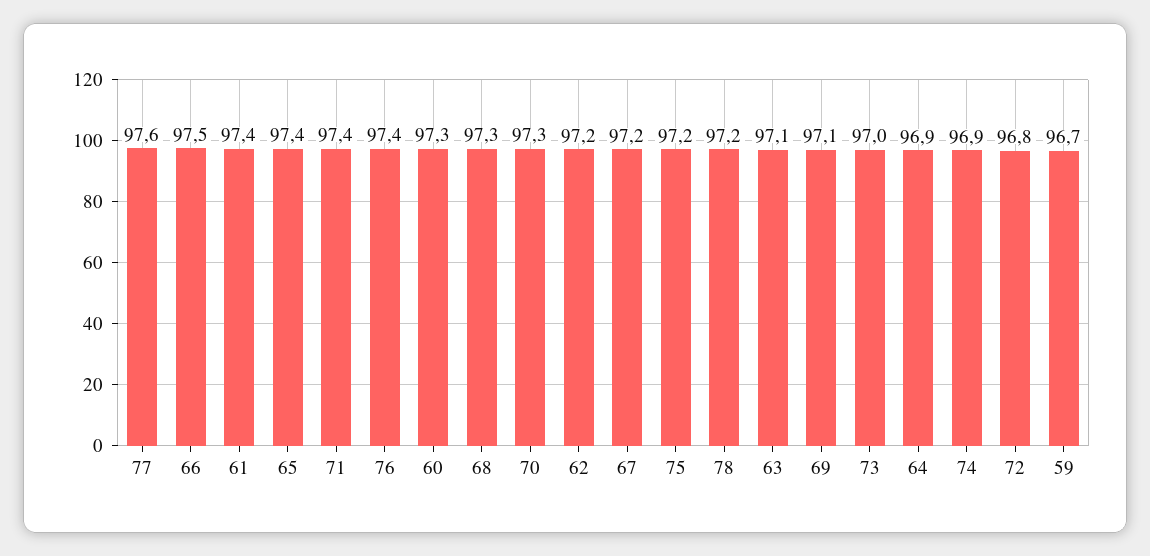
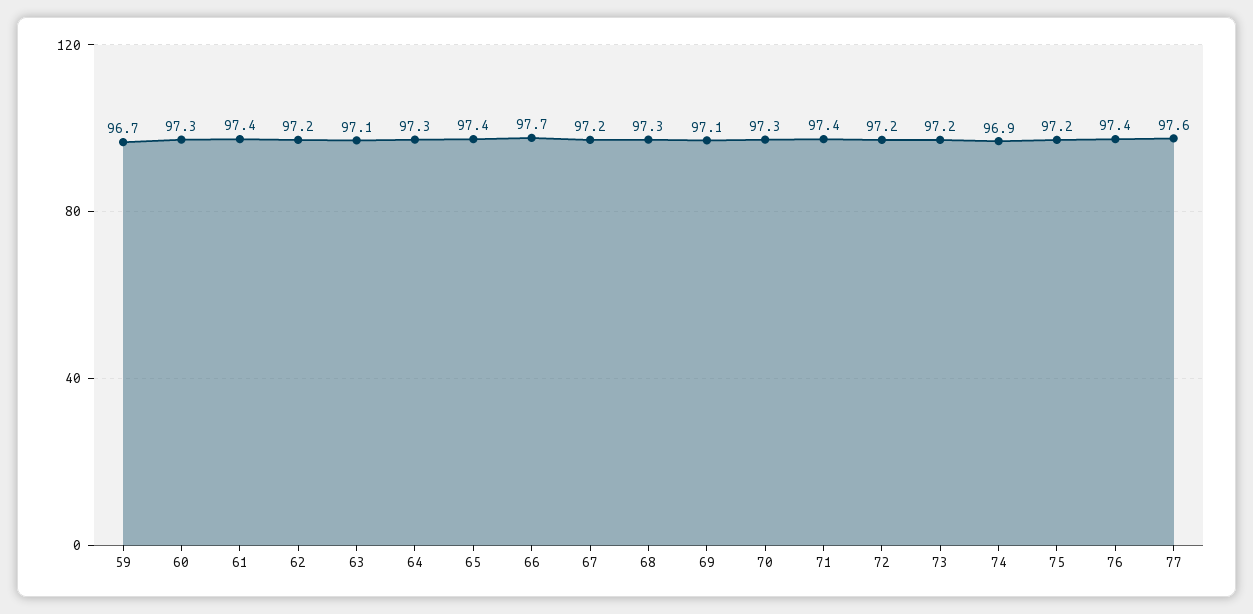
  {
    "77": 97.6,
-   "66": 97.5,
+   "66": 97.7,
    "61": 97.4,
    "65": 97.4,
    "71": 97.4,
    "76": 97.4,
    "60": 97.3,
    "68": 97.3,
    "70": 97.3,
    "62": 97.2,
    "67": 97.2,
    "75": 97.2,
-   "78": 97.2,
    "63": 97.1,
    "69": 97.1,
-   "73": 97,
+   "73": 97.2,
-   "64": 96.9,
+   "64": 97.3,
    "74": 96.9,
-   "72": 96.8,
+   "72": 97.2,
    "59": 96.7
  }

